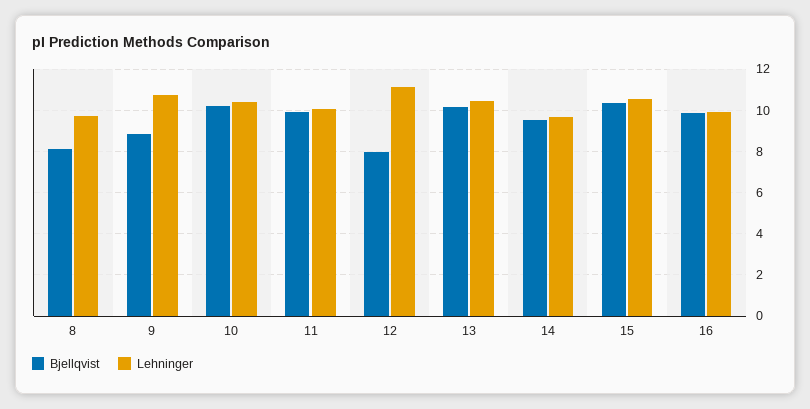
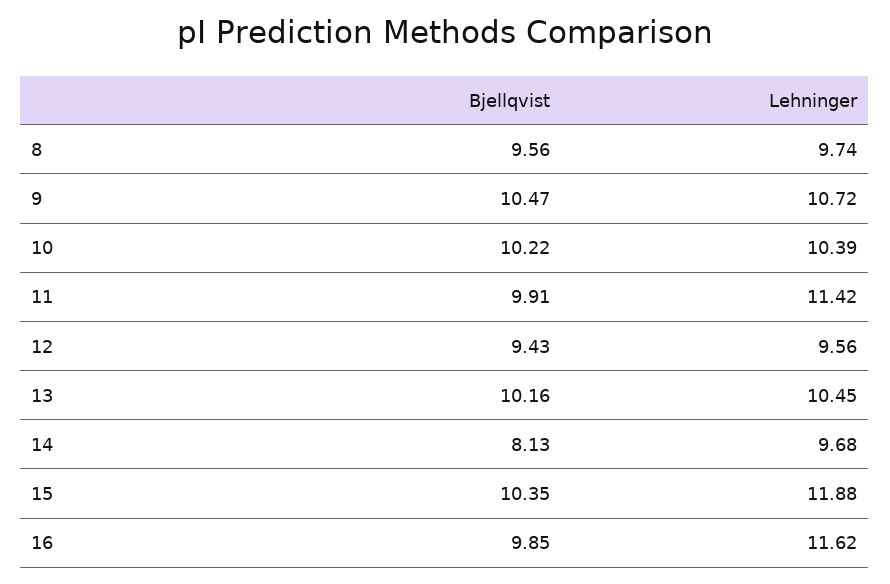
  {
    "Bjellqvist": {
-     "8": 8,
+     "8": 9.56,
-     "9": 9,
+     "9": 10.47,
      "10": 10.22,
      "11": 9.91,
-     "12": 8,
+     "12": 9.43,
      "13": 10.16,
-     "14": 9.5,
+     "14": 8.13,
      "15": 10.35,
      "16": 9.85
    },
    "Lehninger": {
      "8": 9.74,
      "9": 10.72,
      "10": 10.39,
-     "11": 10,
+     "11": 11.42,
-     "12": 11,
+     "12": 9.56,
      "13": 10.45,
      "14": 9.68,
-     "15": 10.5,
+     "15": 11.88,
-     "16": 10
+     "16": 11.62
    }
  }

